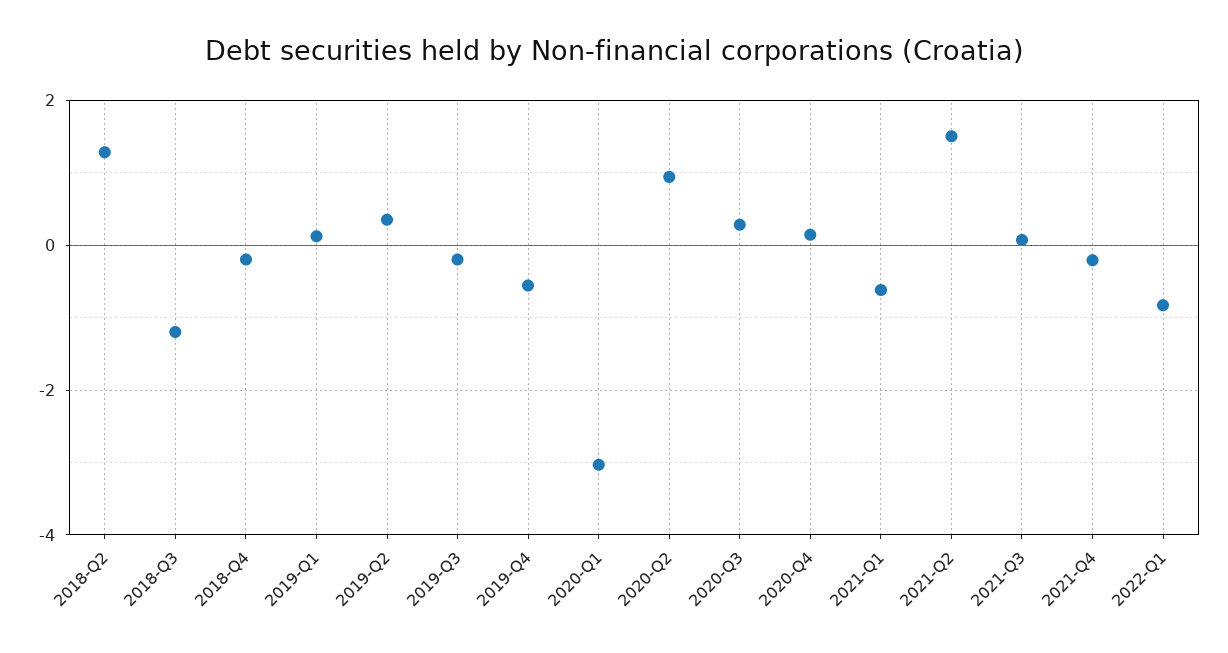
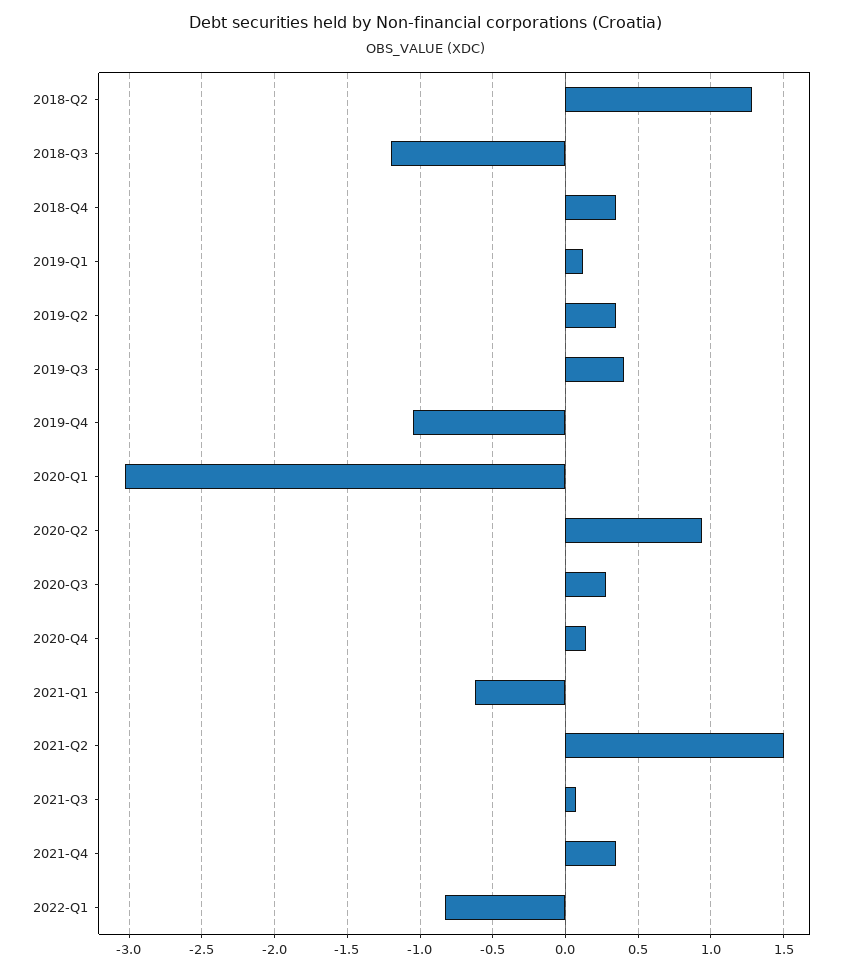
  {
    "2018-Q2": 1.3,
    "2018-Q3": -1.2,
-   "2018-Q4": -0.2,
+   "2018-Q4": 0.35,
    "2019-Q1": 0.1,
    "2019-Q2": 0.35,
-   "2019-Q3": -0.2,
+   "2019-Q3": 0.4,
-   "2019-Q4": -0.6,
+   "2019-Q4": -1.05,
    "2020-Q1": -3.05,
    "2020-Q2": 0.95,
    "2020-Q3": 0.3,
    "2020-Q4": 0.15,
    "2021-Q1": -0.6,
    "2021-Q2": 1.5,
    "2021-Q3": 0.05,
-   "2021-Q4": -0.2,
+   "2021-Q4": 0.35,
    "2022-Q1": -0.85
  }

